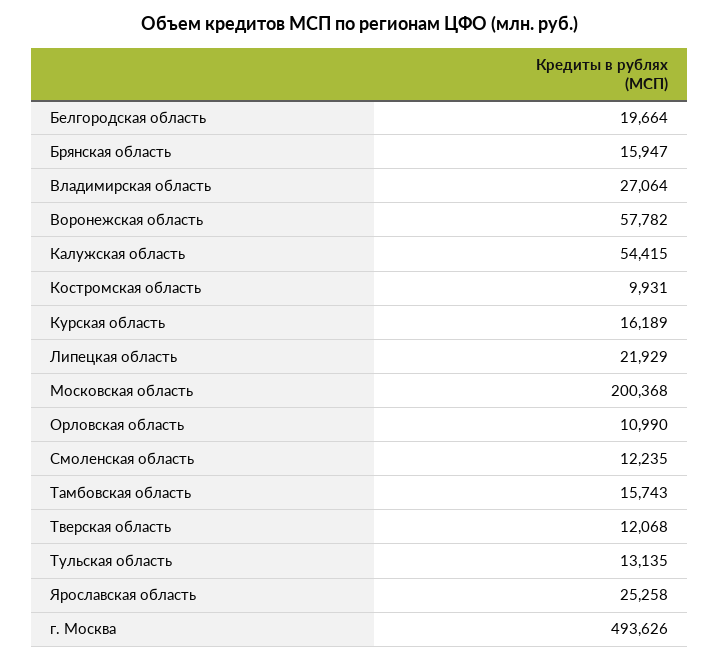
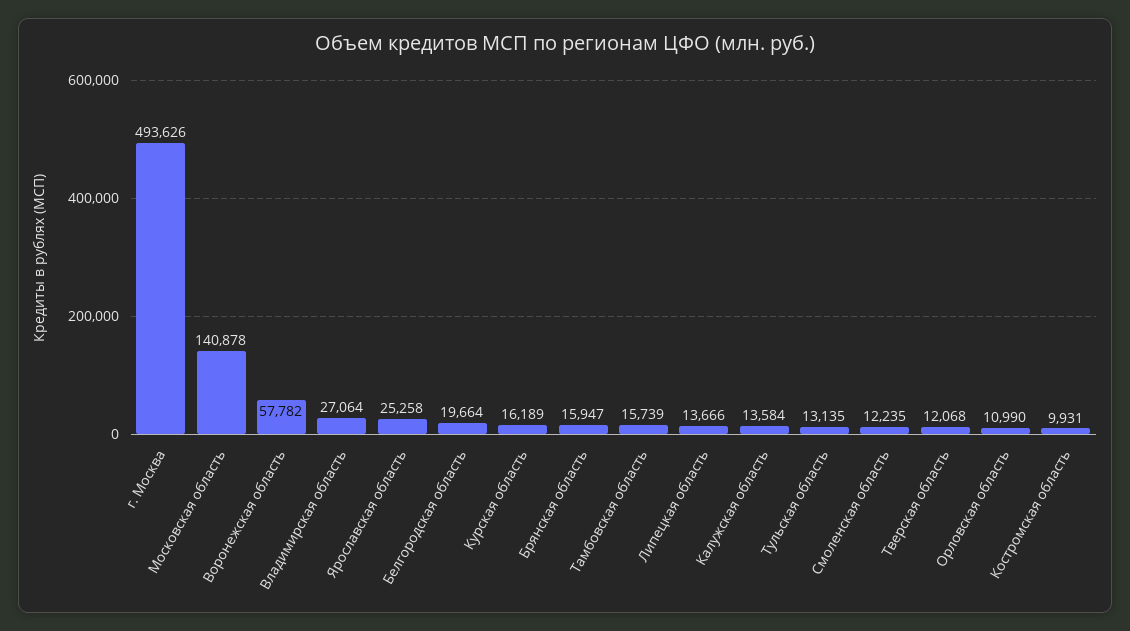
  {
    "Белгородская область": 19664,
    "Брянская область": 15947,
    "Владимирская область": 27064,
    "Воронежская область": 57782,
-   "Калужская область": 54415,
+   "Калужская область": 13584,
    "Костромская область": 9931,
    "Курская область": 16189,
-   "Липецкая область": 21929,
+   "Липецкая область": 13666,
-   "Московская область": 200368,
+   "Московская область": 140878,
    "Орловская область": 10990,
    "Смоленская область": 12235,
-   "Тамбовская область": 15743,
+   "Тамбовская область": 15739,
    "Тверская область": 12068,
    "Тульская область": 13135,
    "Ярославская область": 25258,
    "г. Москва": 493626
  }

